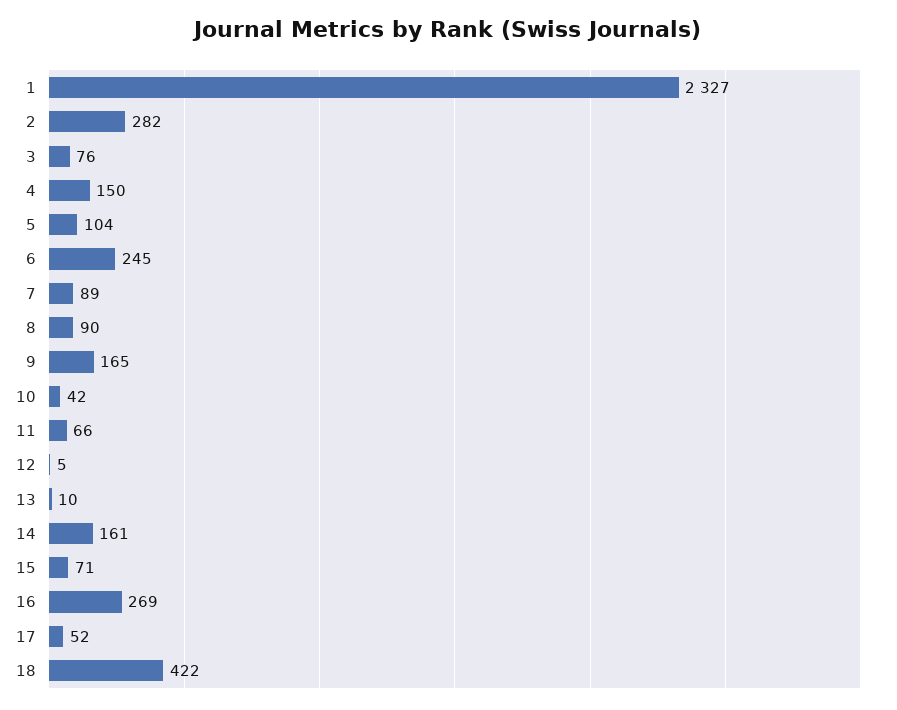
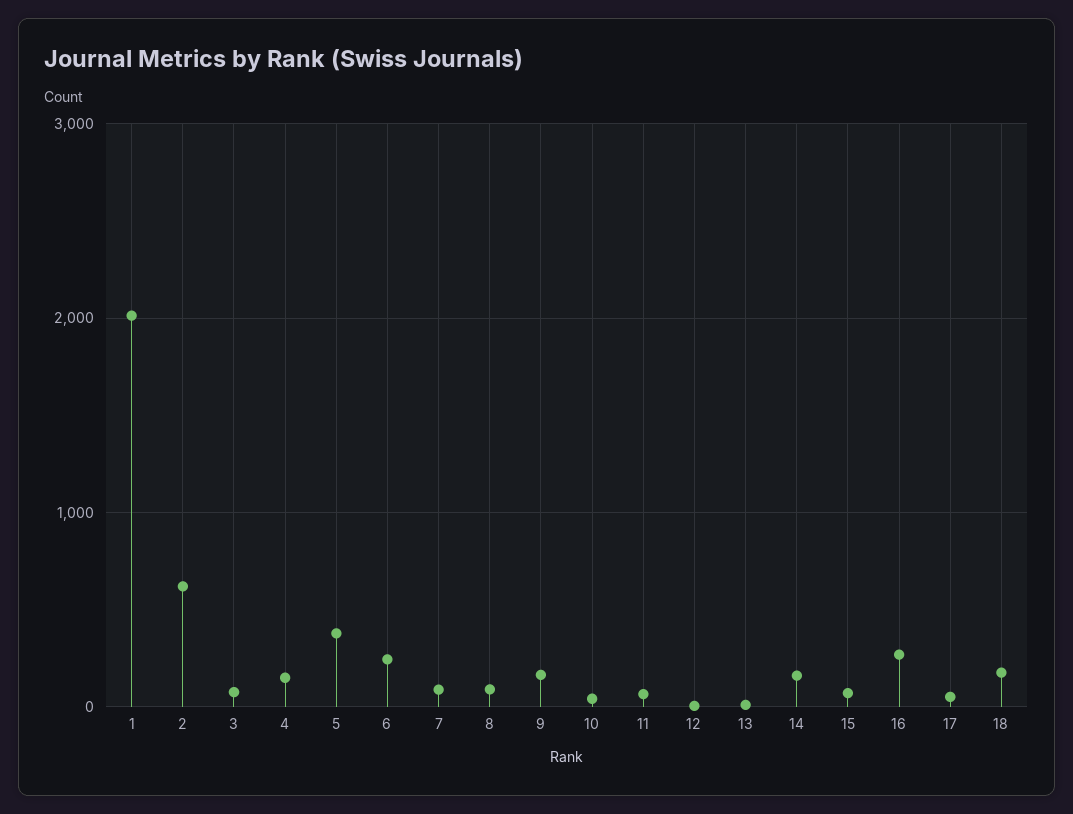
  {
-   "1": 2327,
+   "1": 2000,
-   "2": 282,
+   "2": 600,
    "3": 76,
    "4": 150,
-   "5": 104,
+   "5": 400,
    "6": 245,
    "7": 89,
    "8": 90,
    "9": 165,
    "10": 42,
    "11": 66,
    "12": 5,
    "13": 10,
    "14": 161,
    "15": 71,
    "16": 269,
    "17": 52,
-   "18": 422
+   "18": 200
  }

